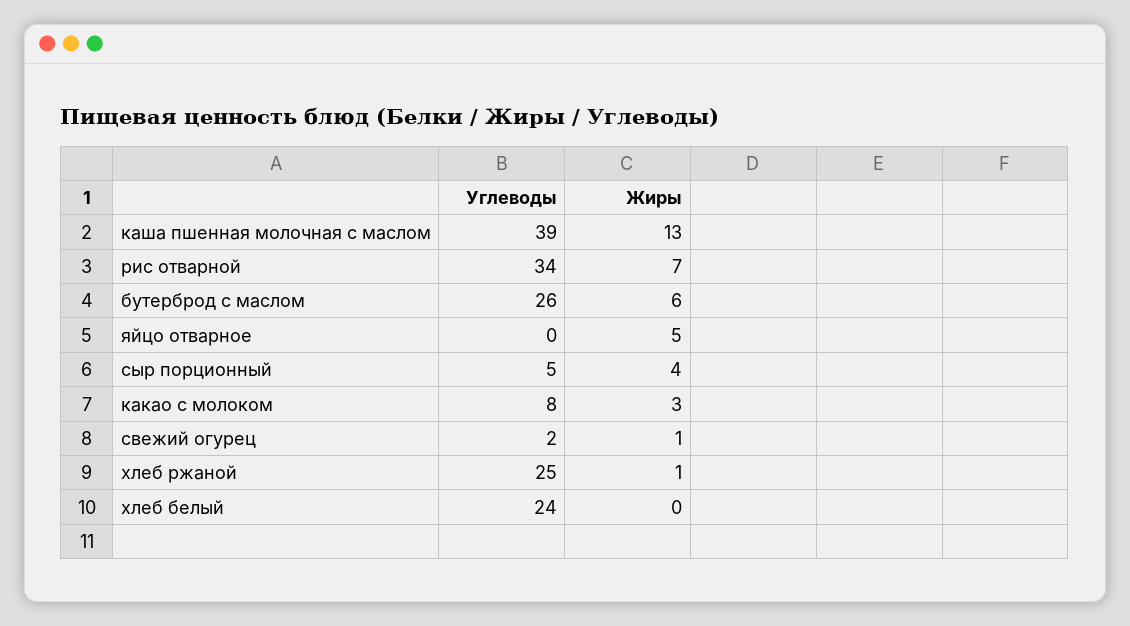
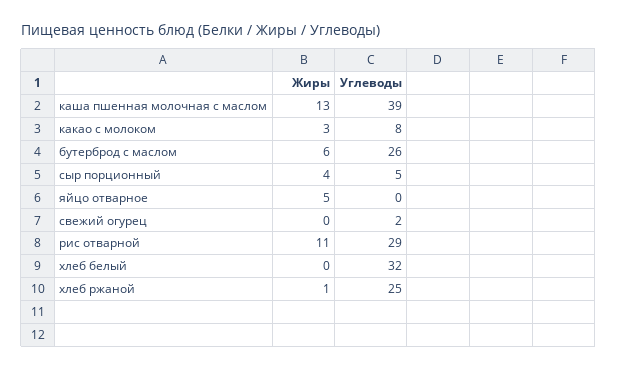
  {
    "Углеводы": {
      "каша пшенная молочная с маслом": 39,
-     "рис отварной": 34,
+     "рис отварной": 29,
      "бутерброд с маслом": 26,
      "яйцо отварное": 0,
      "сыр порционный": 5,
      "какао с молоком": 8,
      "свежий огурец": 2,
      "хлеб ржаной": 25,
-     "хлеб белый": 24
+     "хлеб белый": 32
    },
    "Жиры": {
      "каша пшенная молочная с маслом": 13,
-     "рис отварной": 7,
+     "рис отварной": 11,
      "бутерброд с маслом": 6,
      "яйцо отварное": 5,
      "сыр порционный": 4,
      "какао с молоком": 3,
-     "свежий огурец": 1,
+     "свежий огурец": 0,
      "хлеб ржаной": 1,
      "хлеб белый": 0
    }
  }

